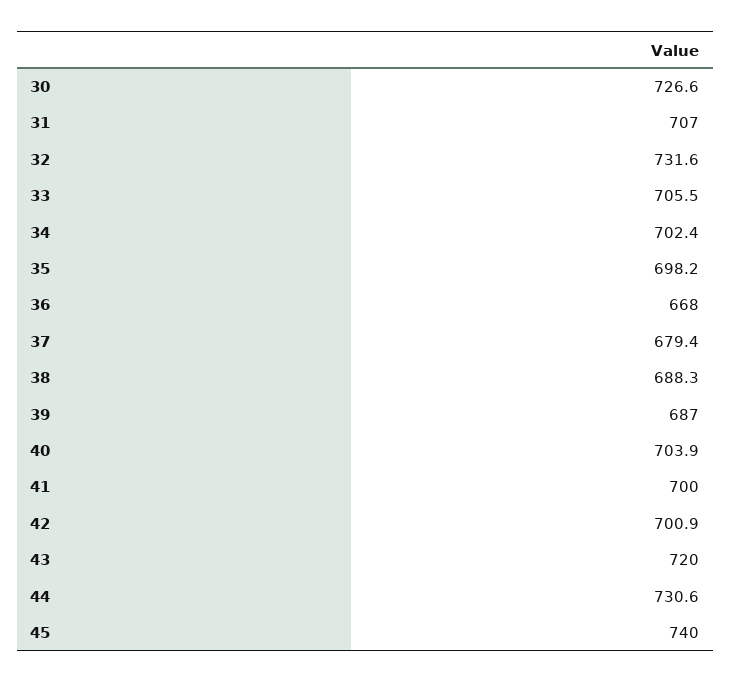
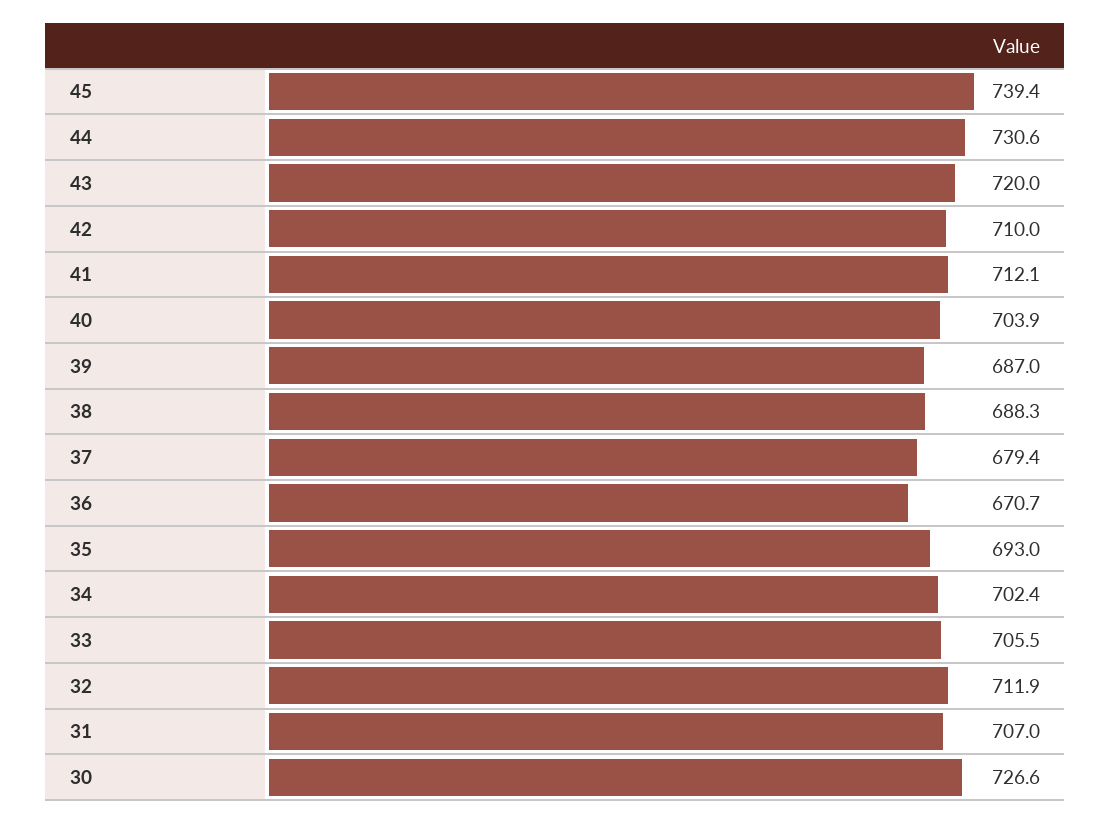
  {
    "30": 726.6,
    "31": 707,
-   "32": 731.6,
+   "32": 711.9,
    "33": 705.5,
    "34": 702.4,
-   "35": 698.2,
+   "35": 693,
-   "36": 668,
+   "36": 670.7,
    "37": 679.4,
    "38": 688.3,
    "39": 687,
    "40": 703.9,
-   "41": 700,
+   "41": 712.1,
-   "42": 700.9,
+   "42": 710,
    "43": 720,
    "44": 730.6,
-   "45": 740
+   "45": 739.4
  }

